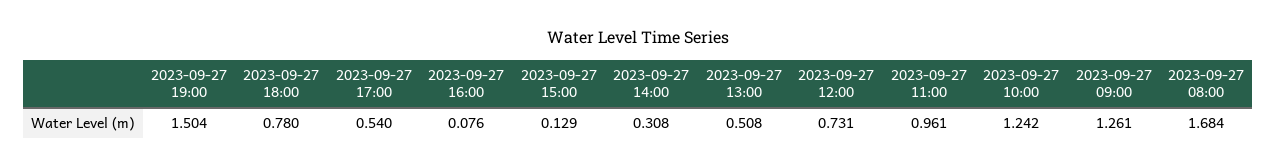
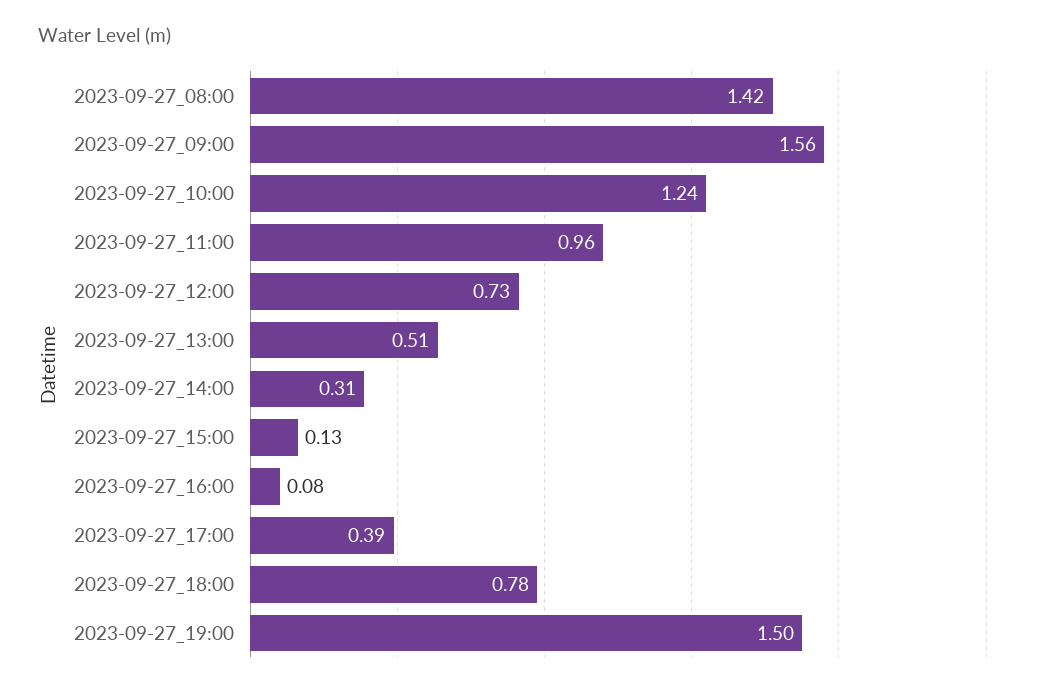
  {
    "2023-09-27 19:00": 1.504,
    "2023-09-27 18:00": 0.78,
-   "2023-09-27 17:00": 0.54,
+   "2023-09-27 17:00": 0.39,
    "2023-09-27 16:00": 0.076,
    "2023-09-27 15:00": 0.129,
    "2023-09-27 14:00": 0.308,
    "2023-09-27 13:00": 0.508,
    "2023-09-27 12:00": 0.731,
    "2023-09-27 11:00": 0.961,
    "2023-09-27 10:00": 1.242,
-   "2023-09-27 09:00": 1.261,
+   "2023-09-27 09:00": 1.56,
-   "2023-09-27 08:00": 1.684
+   "2023-09-27 08:00": 1.42
  }

